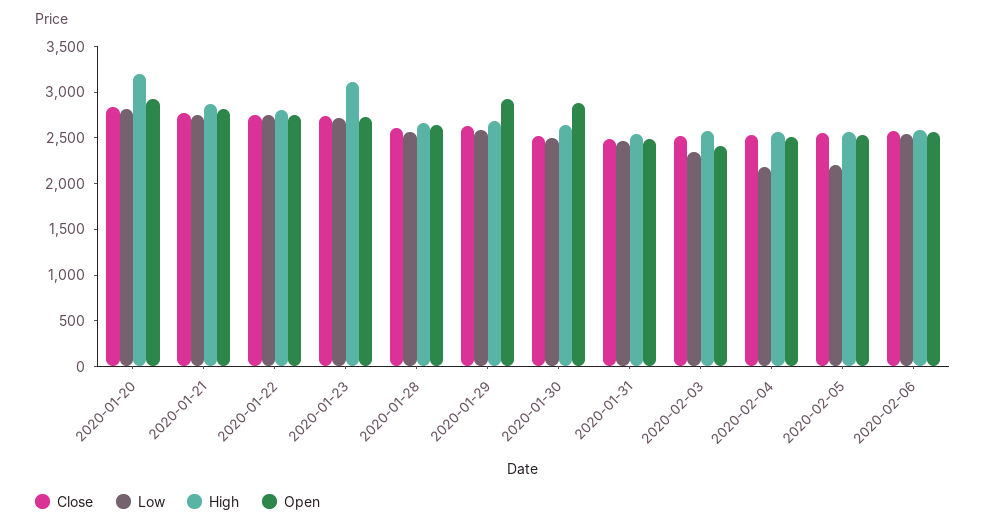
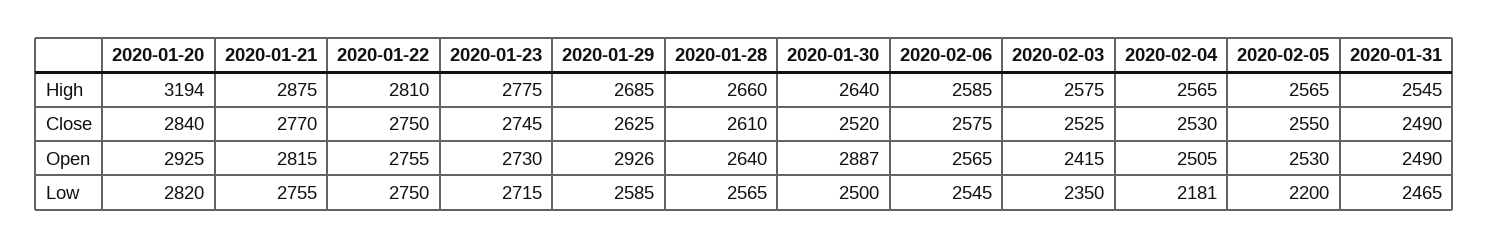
  {
    "Close": {
      "2020-01-20": 2840,
      "2020-01-21": 2770,
      "2020-01-22": 2750,
      "2020-01-23": 2745,
      "2020-01-28": 2610,
      "2020-01-29": 2625,
      "2020-01-30": 2520,
      "2020-01-31": 2490,
      "2020-02-03": 2525,
      "2020-02-04": 2530,
      "2020-02-05": 2550,
      "2020-02-06": 2575
    },
    "Low": {
      "2020-01-20": 2820,
      "2020-01-21": 2755,
      "2020-01-22": 2750,
      "2020-01-23": 2715,
      "2020-01-28": 2565,
      "2020-01-29": 2585,
      "2020-01-30": 2500,
      "2020-01-31": 2465,
      "2020-02-03": 2350,
      "2020-02-04": 2181,
      "2020-02-05": 2200,
      "2020-02-06": 2545
    },
    "High": {
      "2020-01-20": 3194,
      "2020-01-21": 2875,
      "2020-01-22": 2810,
-     "2020-01-23": 3100,
+     "2020-01-23": 2775,
      "2020-01-28": 2660,
      "2020-01-29": 2685,
      "2020-01-30": 2640,
      "2020-01-31": 2545,
      "2020-02-03": 2575,
      "2020-02-04": 2565,
      "2020-02-05": 2565,
      "2020-02-06": 2585
    },
    "Open": {
      "2020-01-20": 2925,
      "2020-01-21": 2815,
      "2020-01-22": 2755,
      "2020-01-23": 2730,
      "2020-01-28": 2640,
      "2020-01-29": 2926,
      "2020-01-30": 2887,
      "2020-01-31": 2490,
      "2020-02-03": 2415,
      "2020-02-04": 2505,
      "2020-02-05": 2530,
      "2020-02-06": 2565
    }
  }

